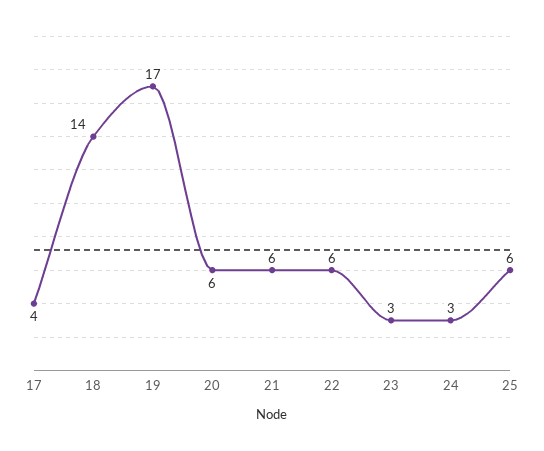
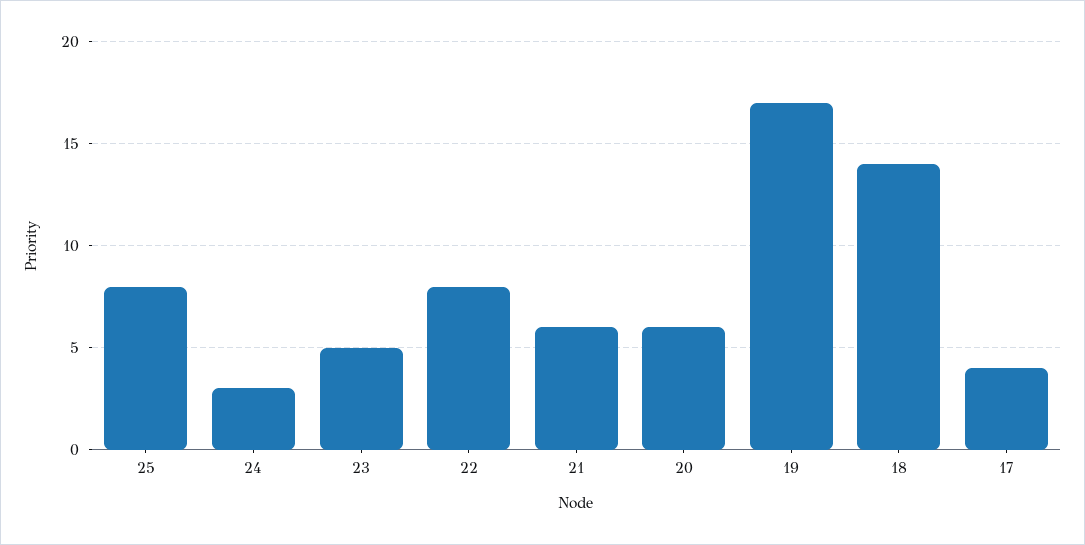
  {
    "17": 4,
    "18": 14,
    "19": 17,
    "20": 6,
    "21": 6,
-   "22": 6,
+   "22": 8,
-   "23": 3,
+   "23": 5,
    "24": 3,
-   "25": 6
+   "25": 8
  }

